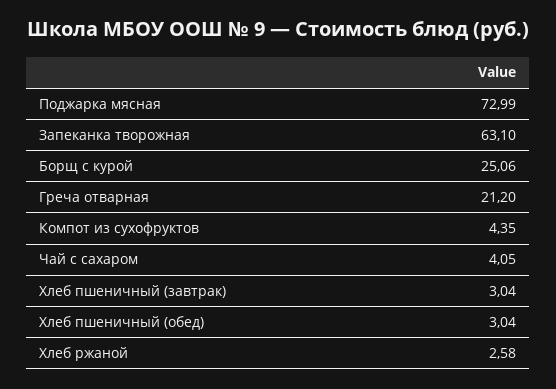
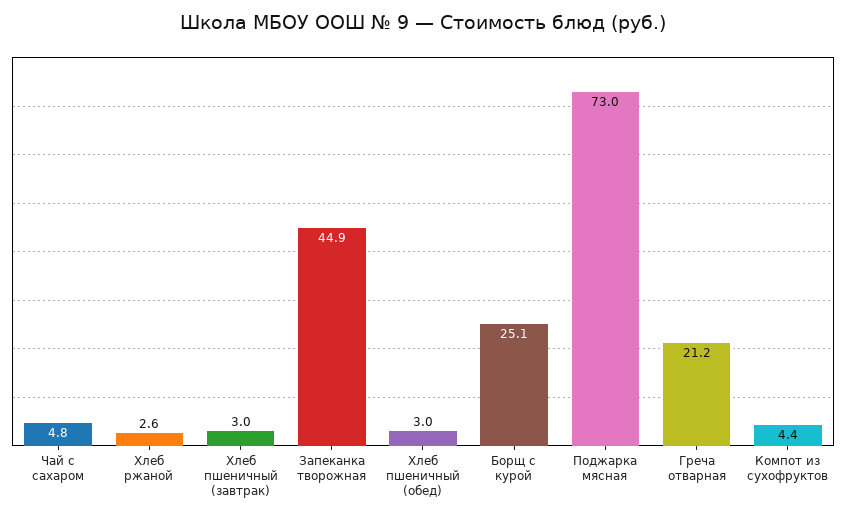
  {
    "Поджарка мясная": 72.99,
-   "Запеканка творожная": 63.1,
+   "Запеканка творожная": 44.9,
    "Борщ с курой": 25.06,
    "Греча отварная": 21.2,
    "Компот из сухофруктов": 4.35,
-   "Чай с сахаром": 4.05,
+   "Чай с сахаром": 4.8,
    "Хлеб пшеничный (завтрак)": 3.04,
    "Хлеб пшеничный (обед)": 3.04,
    "Хлеб ржаной": 2.58
  }

